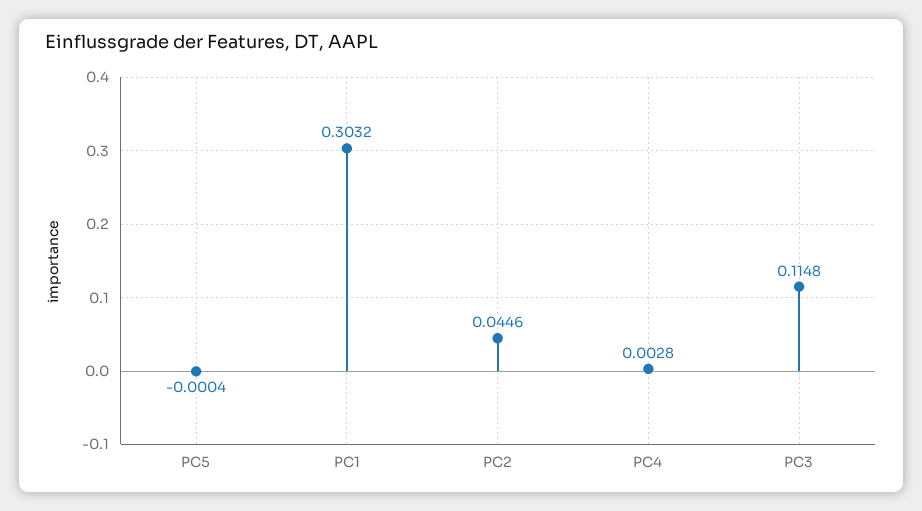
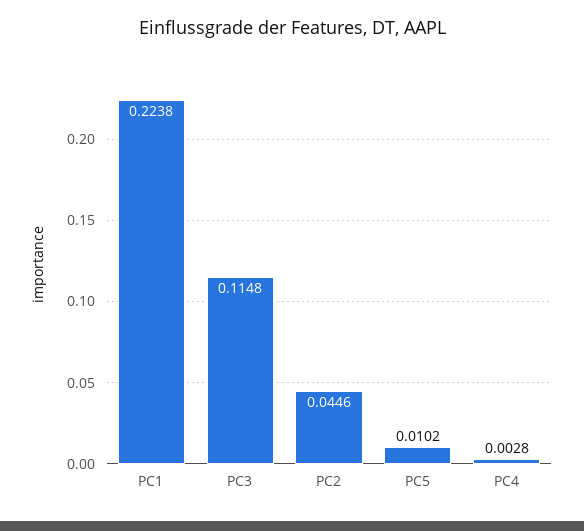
  {
-   "PC5": -0.0004,
+   "PC5": 0.0102,
-   "PC1": 0.3032,
+   "PC1": 0.2238,
    "PC2": 0.0446,
    "PC4": 0.0028,
    "PC3": 0.1148
  }

